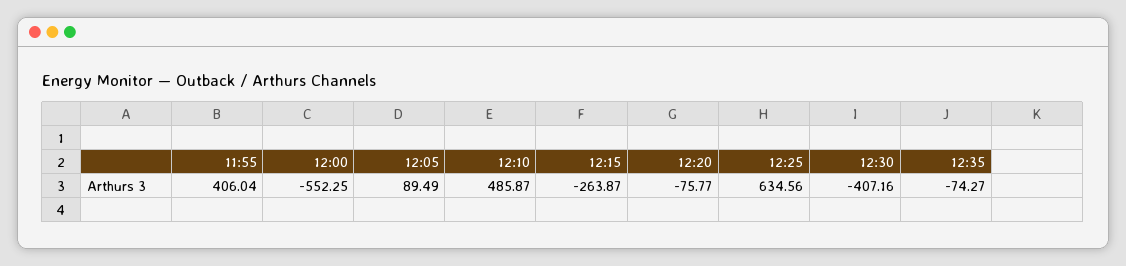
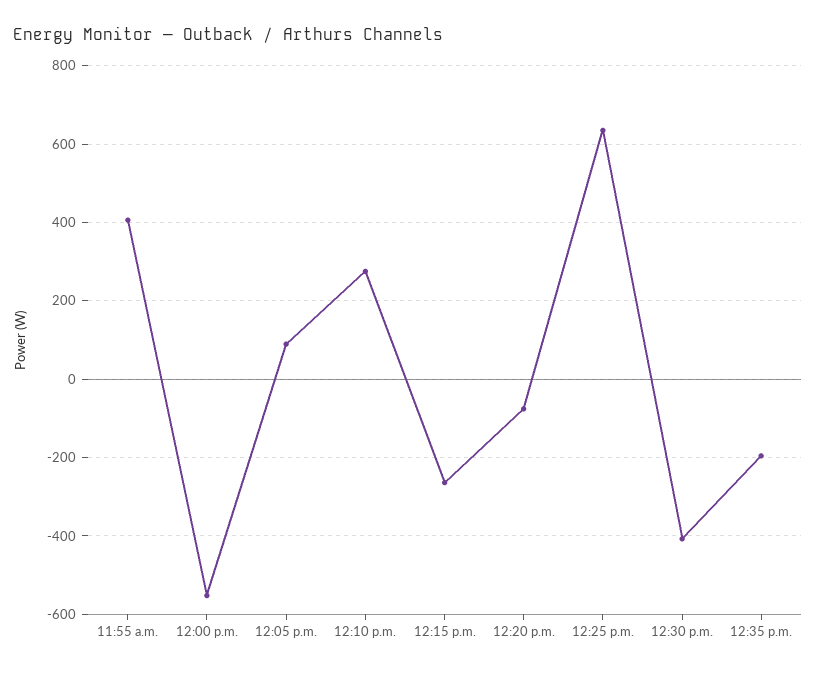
  {
    "11:55": 406.04,
    "12:00": -552.25,
    "12:05": 89.49,
-   "12:10": 485.87,
+   "12:10": 280,
    "12:15": -263.87,
    "12:20": -75.77,
    "12:25": 634.56,
    "12:30": -407.16,
-   "12:35": -74.27
+   "12:35": -200
  }

